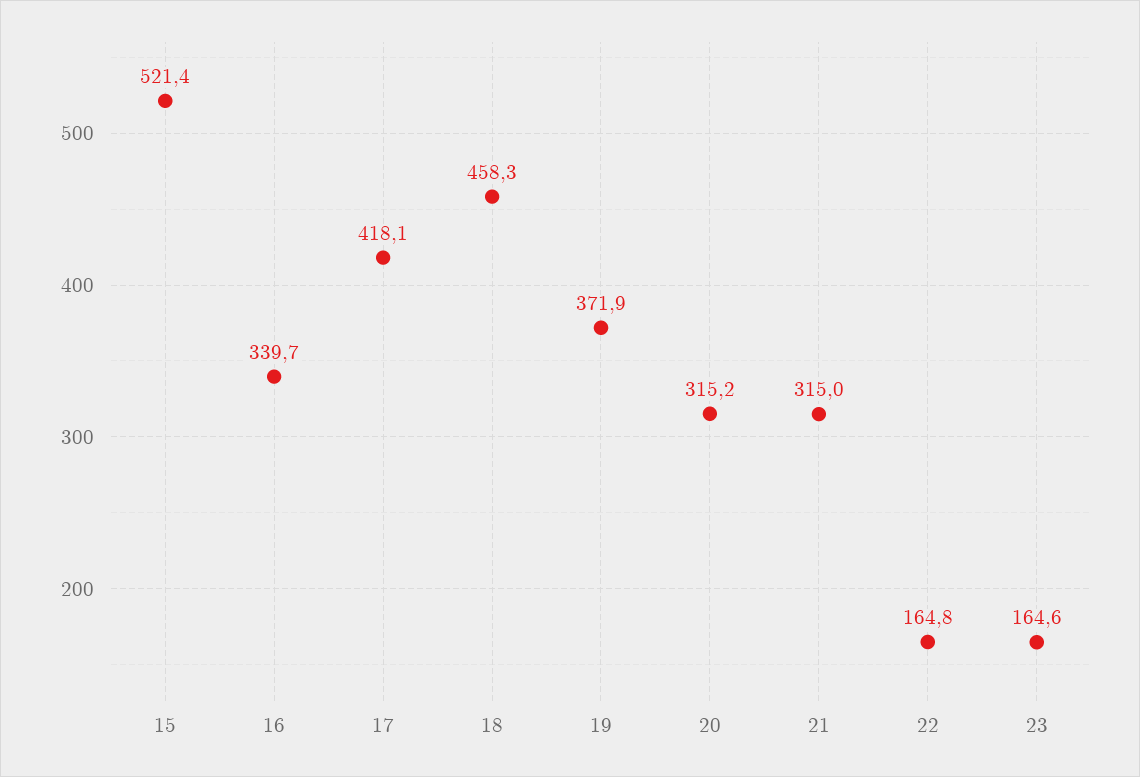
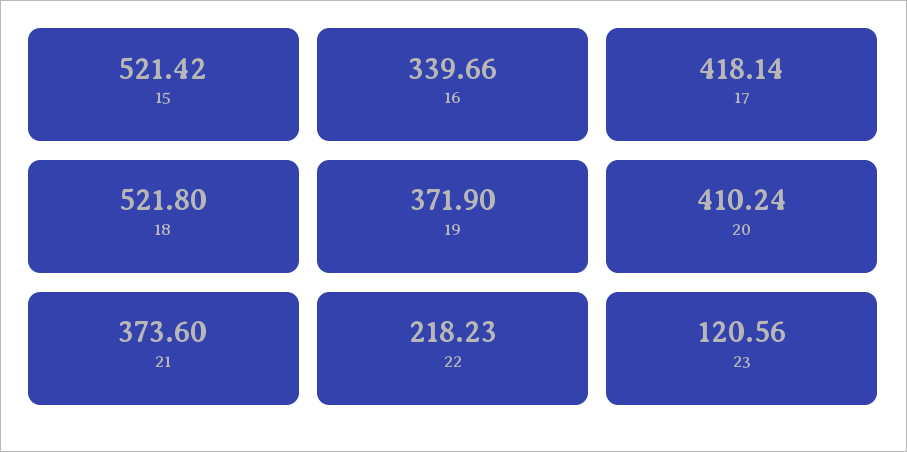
  {
    "15": 521.42,
    "16": 339.66,
    "17": 418.14,
-   "18": 458.3,
+   "18": 521.8,
    "19": 371.9,
-   "20": 315.2,
+   "20": 410.24,
-   "21": 315,
+   "21": 373.6,
-   "22": 164.8,
+   "22": 218.23,
-   "23": 164.6
+   "23": 120.56
  }

